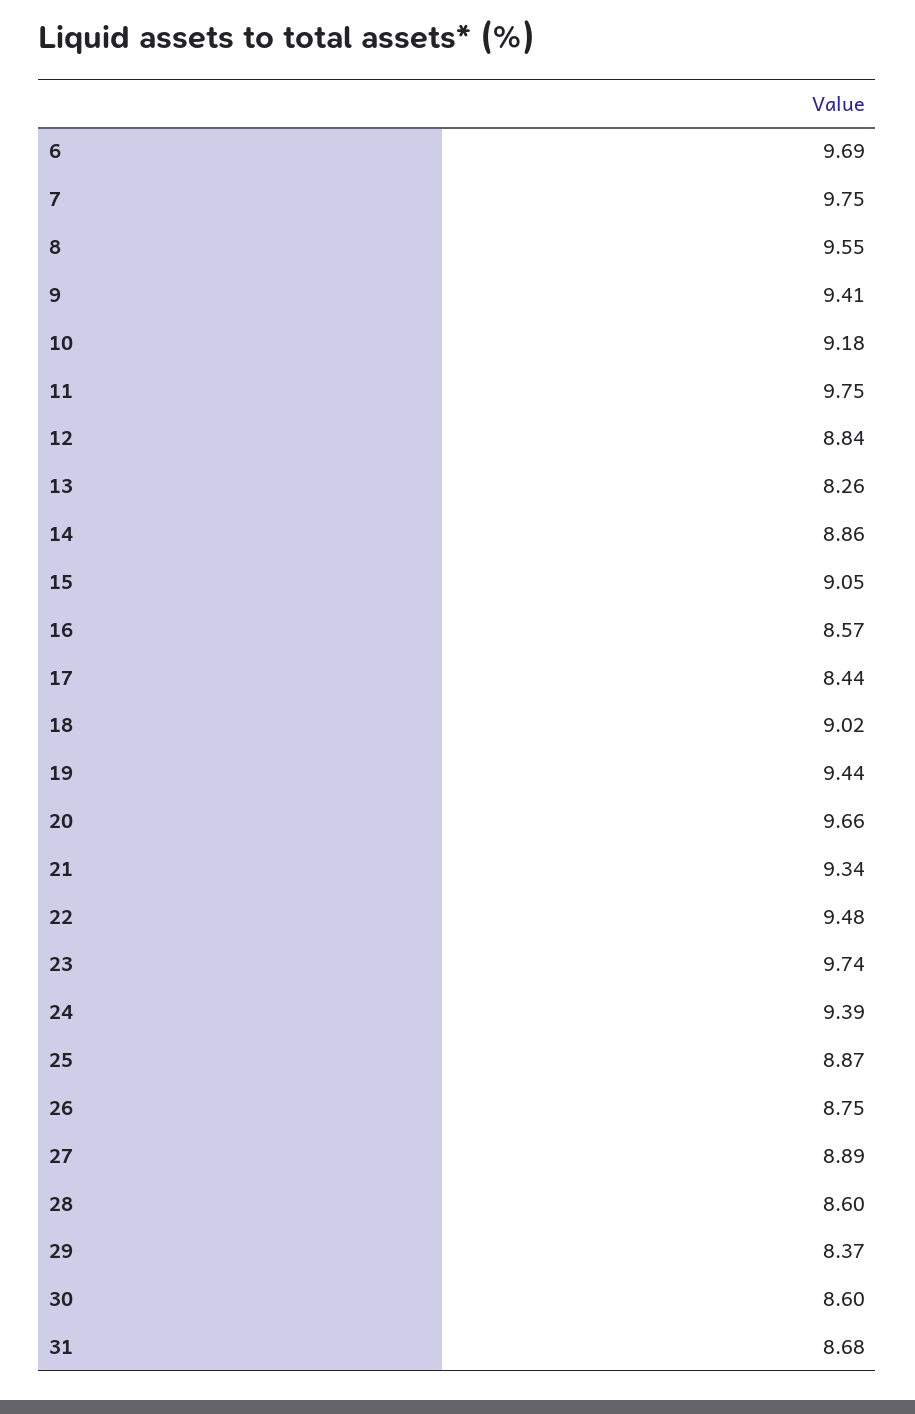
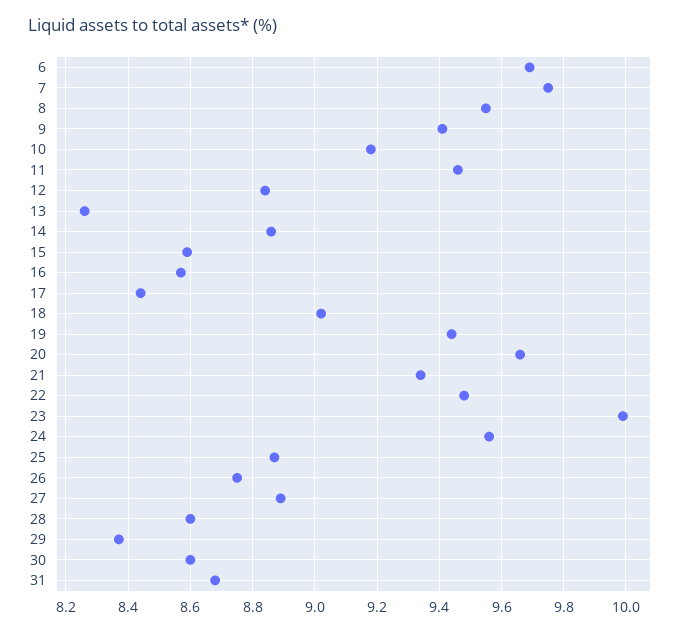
  {
    "6": 9.69,
    "7": 9.75,
    "8": 9.55,
    "9": 9.41,
    "10": 9.18,
-   "11": 9.75,
+   "11": 9.45,
    "12": 8.84,
    "13": 8.26,
    "14": 8.86,
-   "15": 9.05,
+   "15": 8.6,
    "16": 8.57,
    "17": 8.44,
    "18": 9.02,
    "19": 9.44,
    "20": 9.66,
    "21": 9.34,
    "22": 9.48,
-   "23": 9.74,
+   "23": 10,
-   "24": 9.39,
+   "24": 9.55,
    "25": 8.87,
    "26": 8.75,
    "27": 8.89,
    "28": 8.6,
    "29": 8.37,
    "30": 8.6,
    "31": 8.68
  }

